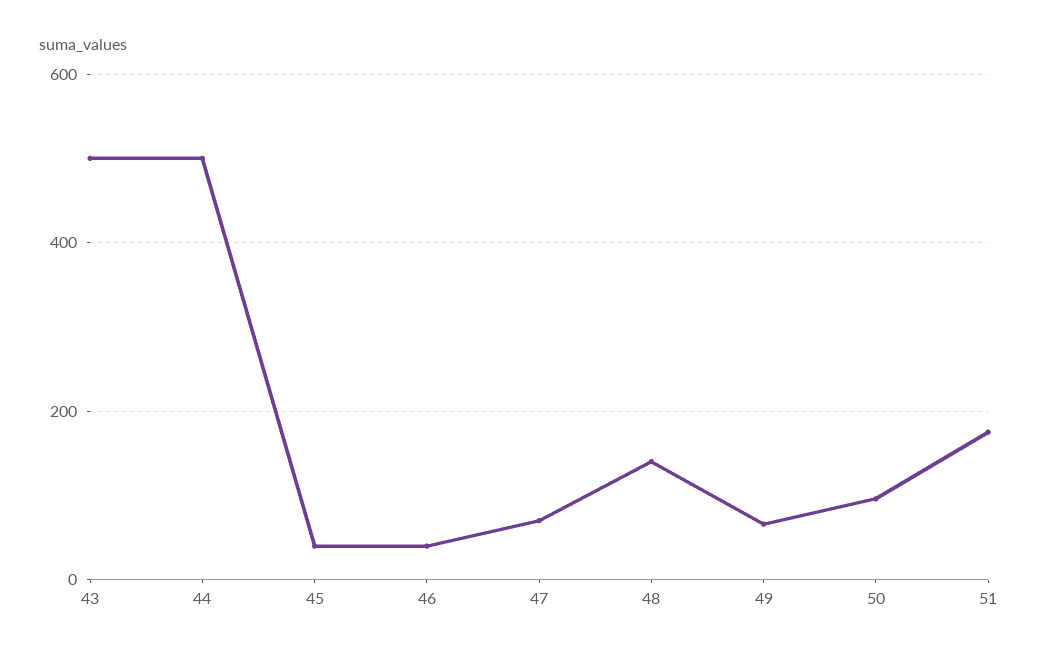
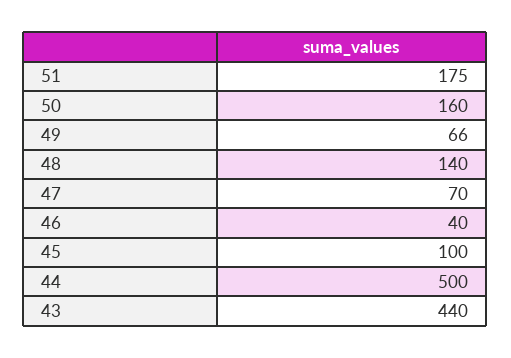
  {
-   "43": 500,
+   "43": 440,
    "44": 500,
-   "45": 40,
+   "45": 100,
    "46": 40,
    "47": 70,
    "48": 140,
    "49": 66,
-   "50": 100,
+   "50": 160,
    "51": 175
  }

